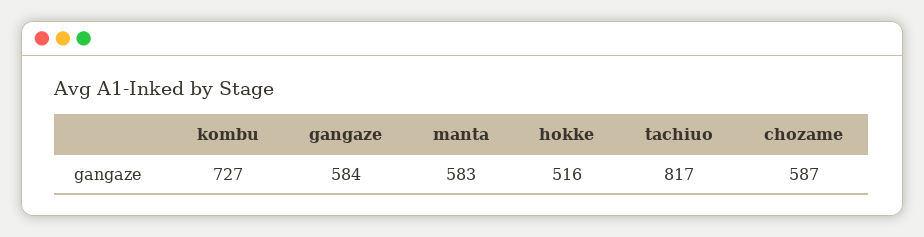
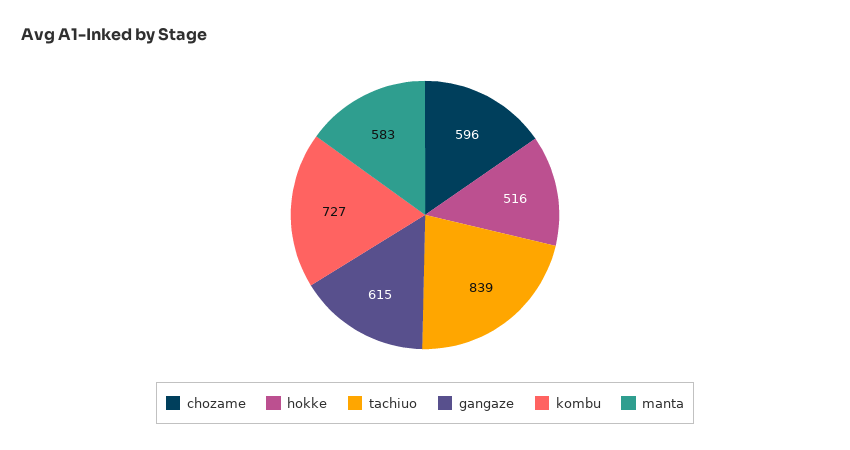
  {
    "kombu": 727,
-   "gangaze": 584,
+   "gangaze": 615,
    "manta": 583,
    "hokke": 516,
-   "tachiuo": 817,
+   "tachiuo": 839,
-   "chozame": 587
+   "chozame": 596
  }

